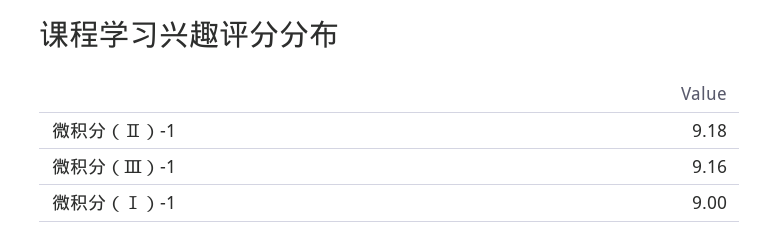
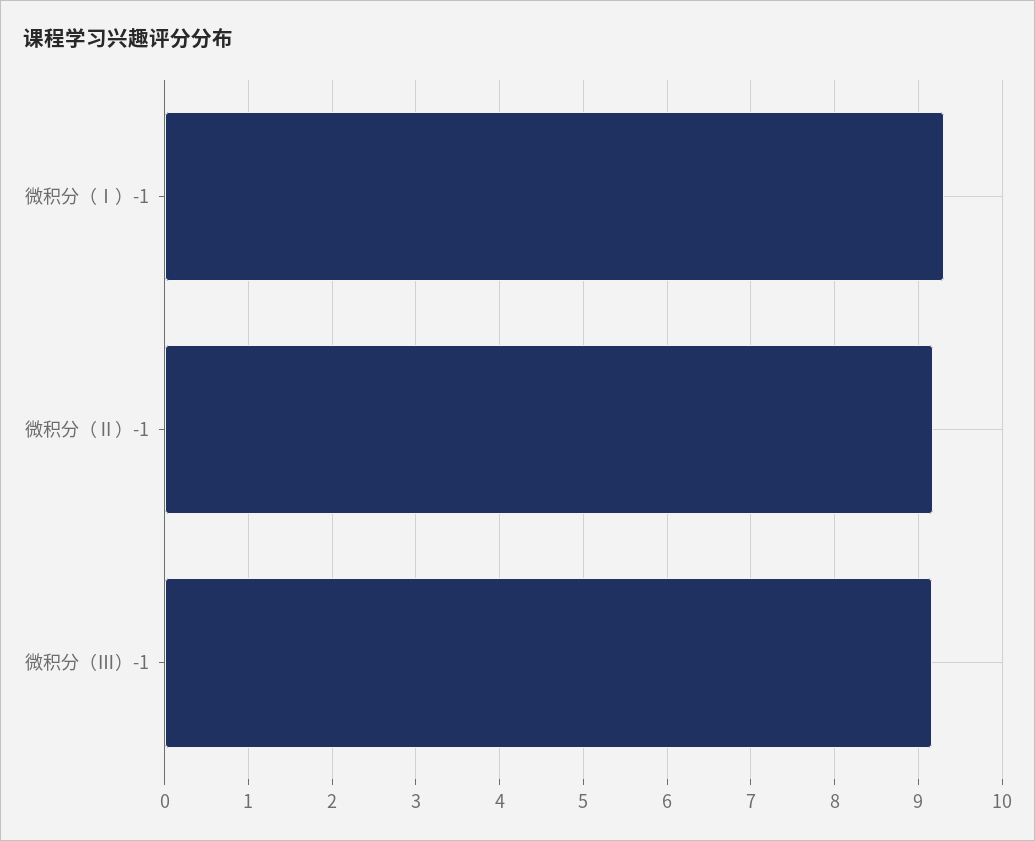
  {
    "微积分（Ⅱ）-1": 9.18,
    "微积分（Ⅲ）-1": 9.16,
-   "微积分（Ⅰ）-1": 9
+   "微积分（Ⅰ）-1": 9.3
  }

